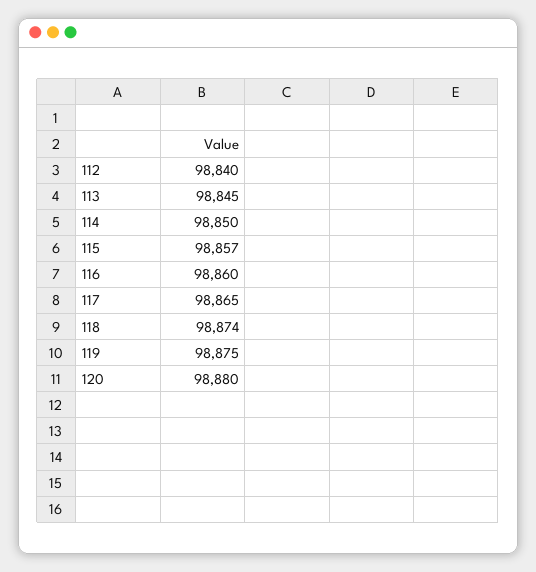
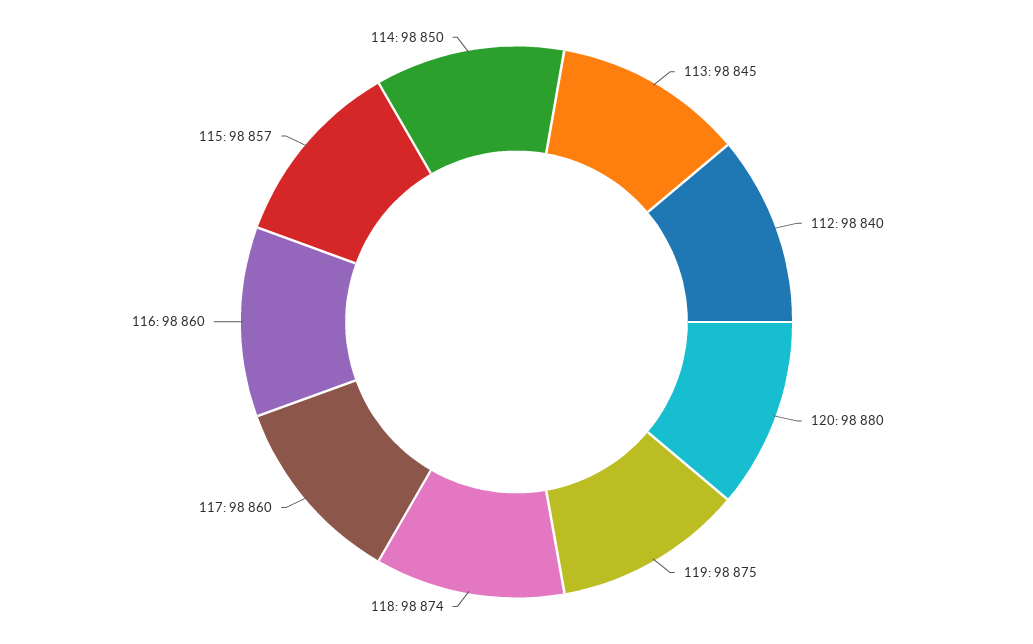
  {
    "112": 98840,
    "113": 98845,
    "114": 98850,
    "115": 98857,
    "116": 98860,
-   "117": 98865,
+   "117": 98860,
    "118": 98874,
    "119": 98875,
    "120": 98880
  }

